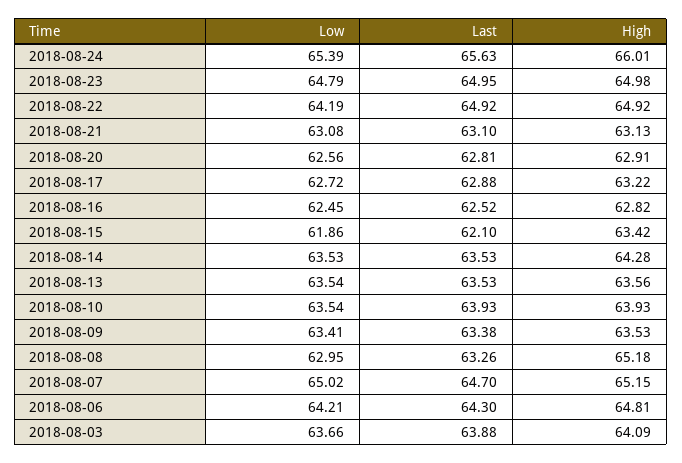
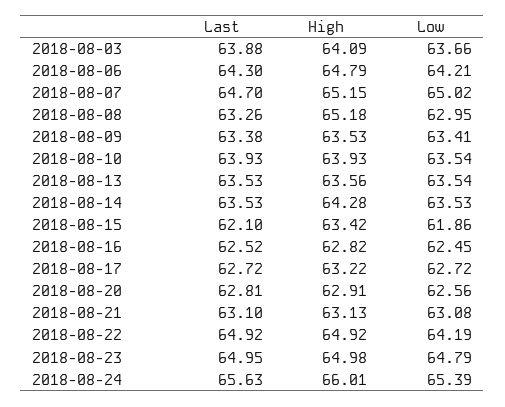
  {
    "Low": {
      "2018-08-24": 65.39,
      "2018-08-23": 64.79,
      "2018-08-22": 64.19,
      "2018-08-21": 63.08,
      "2018-08-20": 62.56,
      "2018-08-17": 62.72,
      "2018-08-16": 62.45,
      "2018-08-15": 61.86,
      "2018-08-14": 63.53,
      "2018-08-13": 63.54,
      "2018-08-10": 63.54,
      "2018-08-09": 63.41,
      "2018-08-08": 62.95,
      "2018-08-07": 65.02,
      "2018-08-06": 64.21,
      "2018-08-03": 63.66
    },
    "Last": {
      "2018-08-24": 65.63,
      "2018-08-23": 64.95,
      "2018-08-22": 64.92,
      "2018-08-21": 63.1,
      "2018-08-20": 62.81,
-     "2018-08-17": 62.88,
+     "2018-08-17": 62.72,
      "2018-08-16": 62.52,
      "2018-08-15": 62.1,
      "2018-08-14": 63.53,
      "2018-08-13": 63.53,
      "2018-08-10": 63.93,
      "2018-08-09": 63.38,
      "2018-08-08": 63.26,
      "2018-08-07": 64.7,
      "2018-08-06": 64.3,
      "2018-08-03": 63.88
    },
    "High": {
      "2018-08-24": 66.01,
      "2018-08-23": 64.98,
      "2018-08-22": 64.92,
      "2018-08-21": 63.13,
      "2018-08-20": 62.91,
      "2018-08-17": 63.22,
      "2018-08-16": 62.82,
      "2018-08-15": 63.42,
      "2018-08-14": 64.28,
      "2018-08-13": 63.56,
      "2018-08-10": 63.93,
      "2018-08-09": 63.53,
      "2018-08-08": 65.18,
      "2018-08-07": 65.15,
-     "2018-08-06": 64.81,
+     "2018-08-06": 64.79,
      "2018-08-03": 64.09
    }
  }

